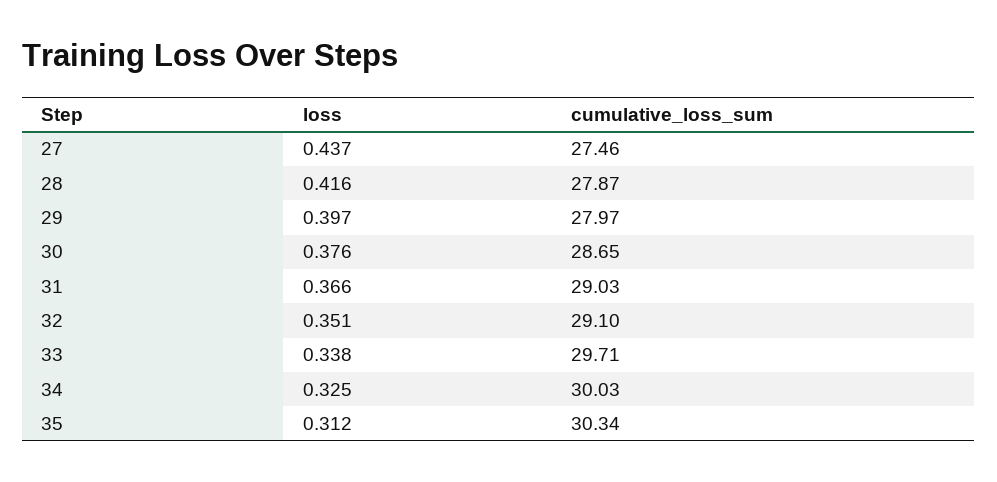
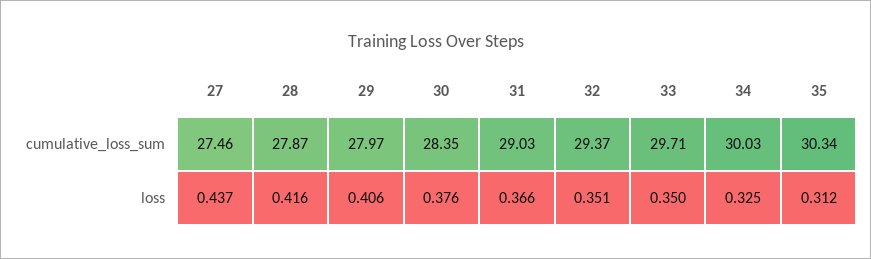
  {
    "loss": {
      "27": 0.437,
      "28": 0.416,
-     "29": 0.397,
+     "29": 0.406,
      "30": 0.376,
      "31": 0.366,
      "32": 0.351,
-     "33": 0.338,
+     "33": 0.35,
      "34": 0.325,
      "35": 0.312
    },
    "cumulative_loss_sum": {
      "27": 27.46,
      "28": 27.87,
      "29": 27.97,
-     "30": 28.65,
+     "30": 28.35,
      "31": 29.03,
-     "32": 29.1,
+     "32": 29.37,
      "33": 29.71,
      "34": 30.03,
      "35": 30.34
    }
  }

